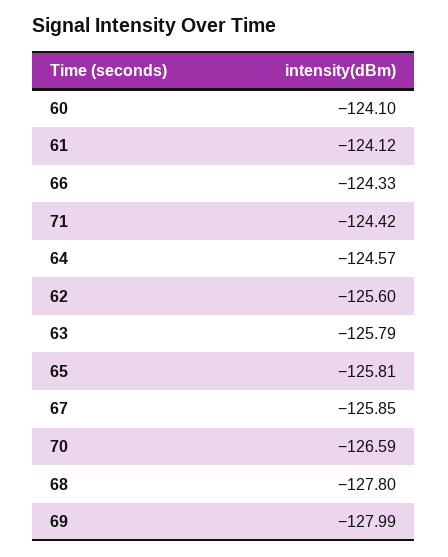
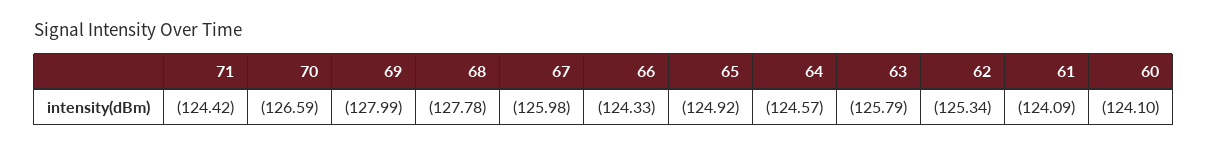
  {
    "60": -124.1,
-   "61": -124.12,
+   "61": -124.09,
    "66": -124.33,
    "71": -124.42,
    "64": -124.57,
-   "62": -125.6,
+   "62": -125.34,
    "63": -125.79,
-   "65": -125.81,
+   "65": -124.92,
-   "67": -125.85,
+   "67": -125.98,
    "70": -126.59,
-   "68": -127.8,
+   "68": -127.78,
    "69": -127.99
  }

